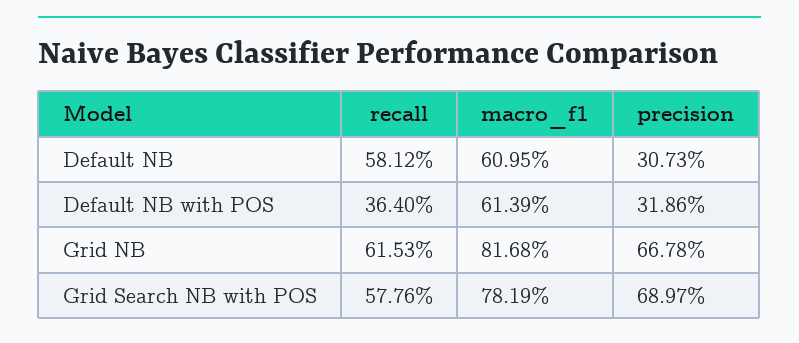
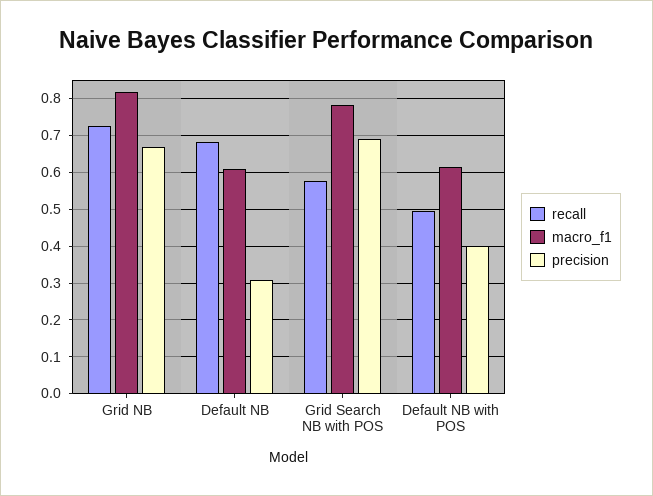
  {
    "recall": {
-     "Default NB": 0.5812,
+     "Default NB": 0.68,
-     "Default NB with POS": 0.364,
+     "Default NB with POS": 0.5,
-     "Grid NB": 0.6153,
+     "Grid NB": 0.72,
      "Grid Search NB with POS": 0.5776
    },
    "macro_f1": {
      "Default NB": 0.6095,
      "Default NB with POS": 0.6139,
      "Grid NB": 0.8168,
      "Grid Search NB with POS": 0.7819
    },
    "precision": {
      "Default NB": 0.3073,
-     "Default NB with POS": 0.3186,
+     "Default NB with POS": 0.4,
      "Grid NB": 0.6678,
      "Grid Search NB with POS": 0.6897
    }
  }

